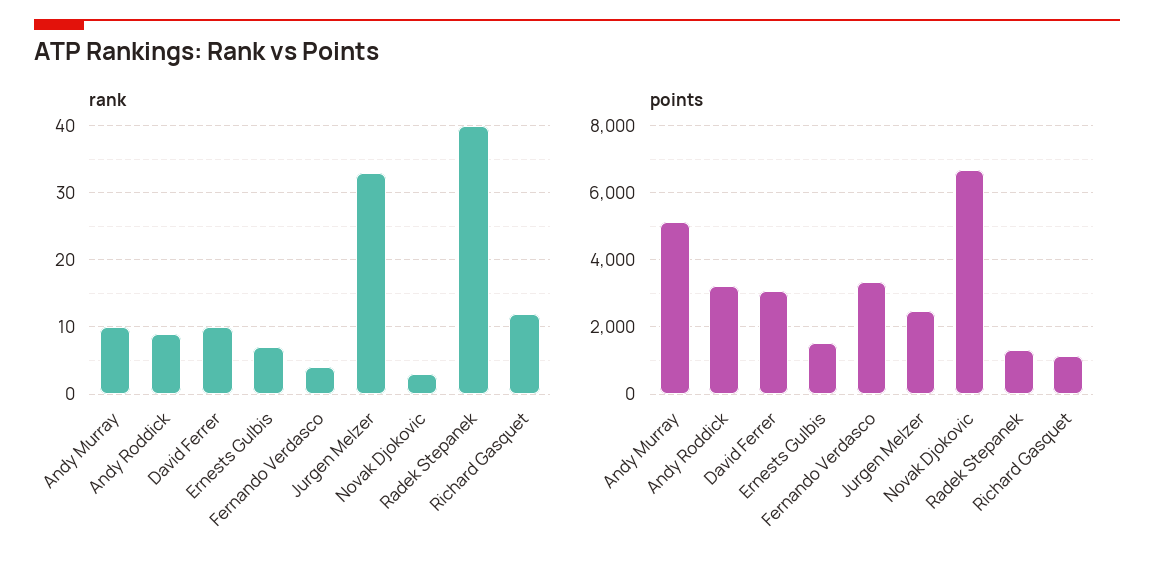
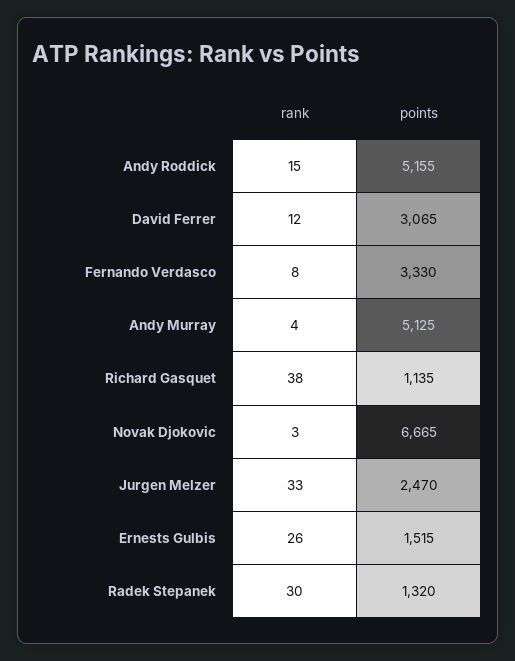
  {
    "rank": {
-     "Andy Murray": 10,
+     "Andy Murray": 4,
-     "Andy Roddick": 9,
+     "Andy Roddick": 15,
-     "David Ferrer": 10,
+     "David Ferrer": 12,
-     "Ernests Gulbis": 7,
+     "Ernests Gulbis": 26,
-     "Fernando Verdasco": 4,
+     "Fernando Verdasco": 8,
      "Jurgen Melzer": 33,
      "Novak Djokovic": 3,
-     "Radek Stepanek": 40,
+     "Radek Stepanek": 30,
-     "Richard Gasquet": 12
+     "Richard Gasquet": 38
    },
    "points": {
      "Andy Murray": 5125,
-     "Andy Roddick": 3200,
+     "Andy Roddick": 5155,
      "David Ferrer": 3065,
      "Ernests Gulbis": 1515,
      "Fernando Verdasco": 3330,
      "Jurgen Melzer": 2470,
      "Novak Djokovic": 6665,
      "Radek Stepanek": 1320,
      "Richard Gasquet": 1135
    }
  }

